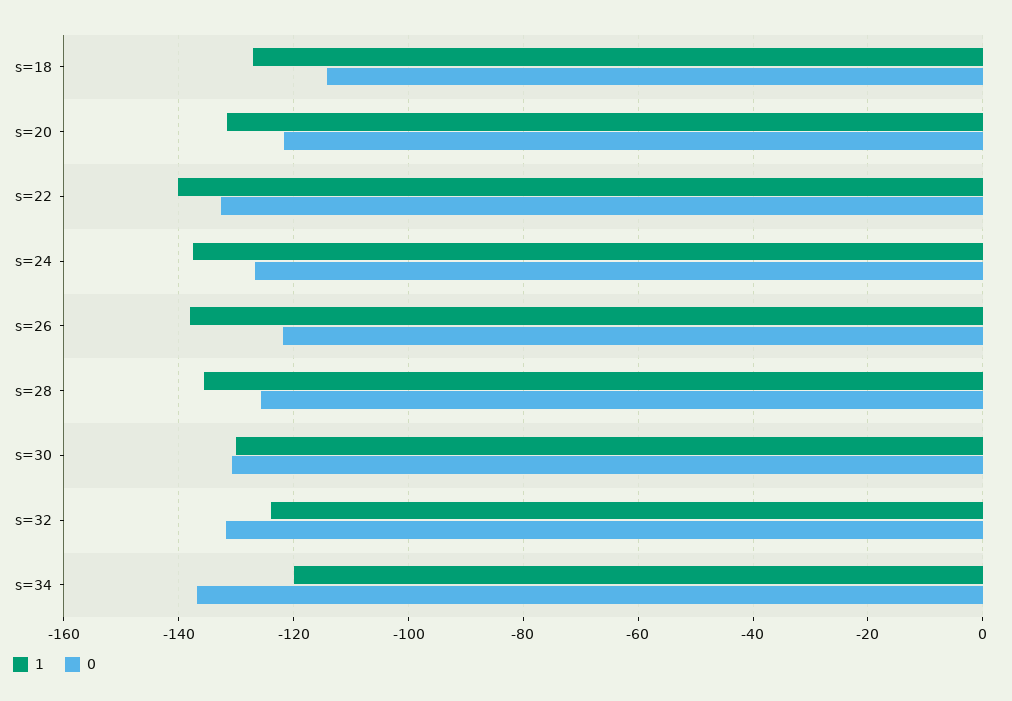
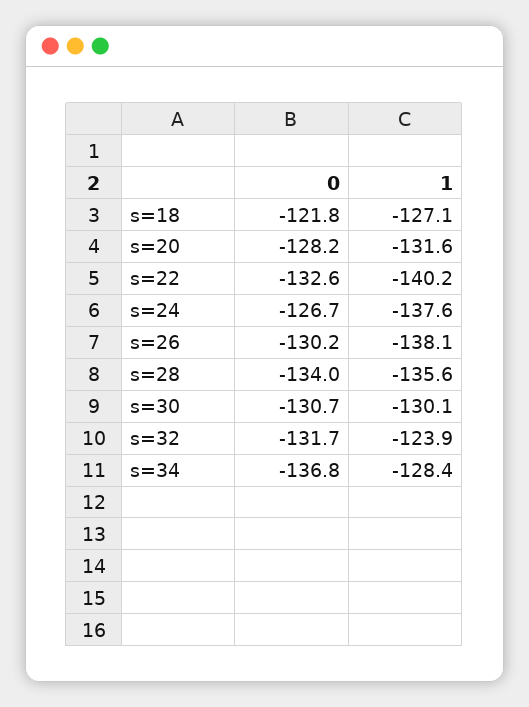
  {
    "1": {
      "s=18": -127.1,
      "s=20": -131.6,
      "s=22": -140.2,
      "s=24": -137.6,
      "s=26": -138.1,
      "s=28": -135.6,
      "s=30": -130.1,
      "s=32": -123.9,
-     "s=34": -120
+     "s=34": -128.4
    },
    "0": {
-     "s=18": -114,
+     "s=18": -121.8,
-     "s=20": -122,
+     "s=20": -128.2,
      "s=22": -132.6,
      "s=24": -126.7,
-     "s=26": -122,
+     "s=26": -130.2,
-     "s=28": -126,
+     "s=28": -134,
      "s=30": -130.7,
      "s=32": -131.7,
      "s=34": -136.8
    }
  }

